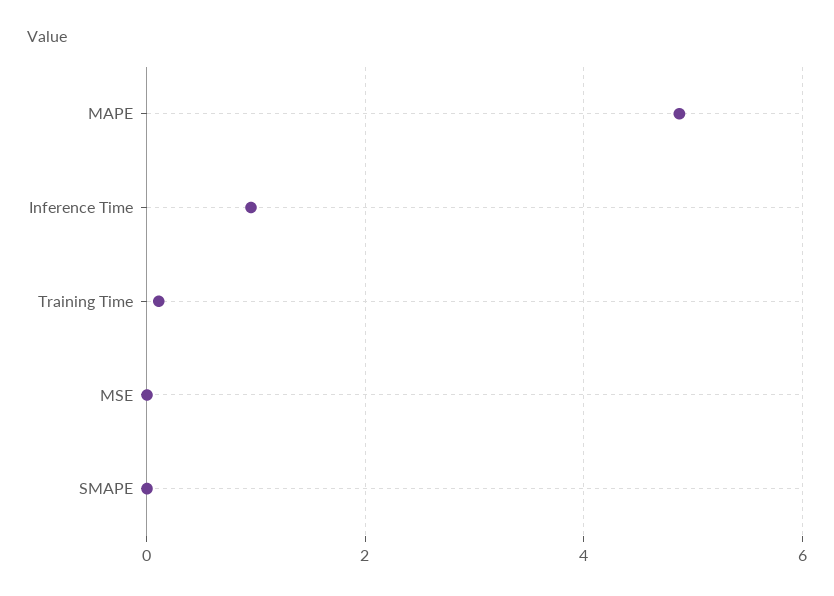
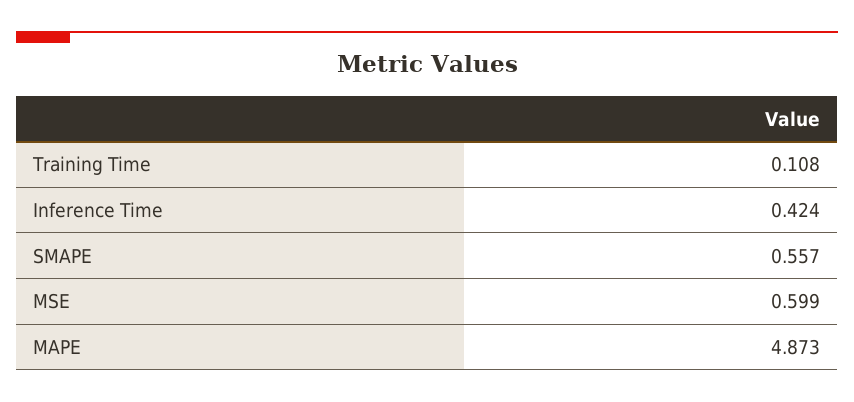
  {
    "MAPE": 4.873,
-   "Inference Time": 1,
+   "Inference Time": 0.424,
    "Training Time": 0.108,
-   "MSE": 0,
+   "MSE": 0.599,
-   "SMAPE": 0
+   "SMAPE": 0.557
  }

